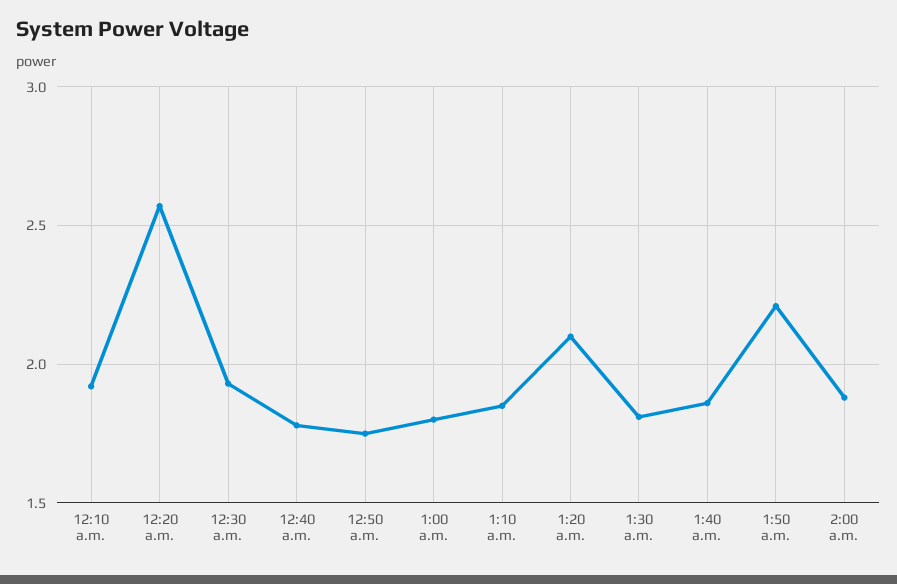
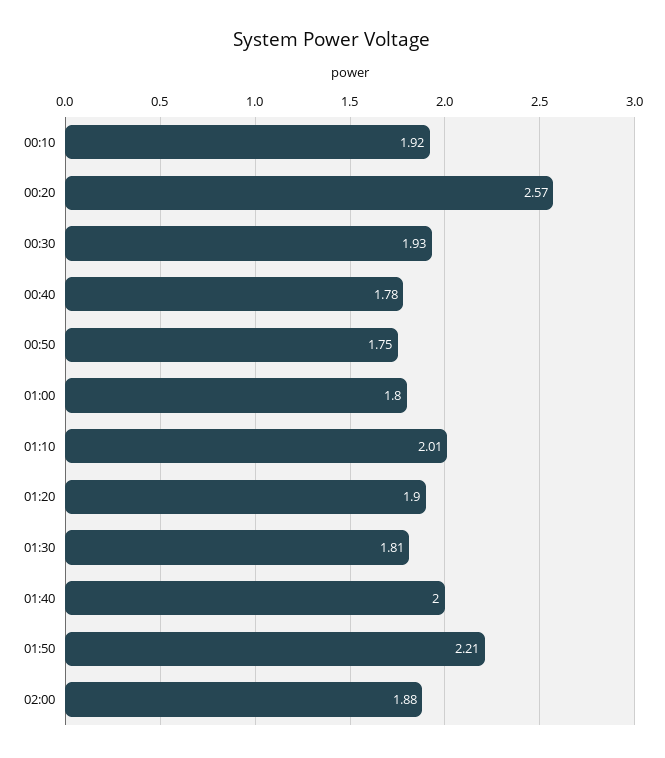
  {
    "12:10 a.m.": 1.92,
    "12:20 a.m.": 2.57,
    "12:30 a.m.": 1.93,
    "12:40 a.m.": 1.78,
    "12:50 a.m.": 1.75,
    "1:00 a.m.": 1.8,
-   "1:10 a.m.": 1.85,
+   "1:10 a.m.": 2.01,
-   "1:20 a.m.": 2.1,
+   "1:20 a.m.": 1.9,
    "1:30 a.m.": 1.81,
-   "1:40 a.m.": 1.85,
+   "1:40 a.m.": 2,
    "1:50 a.m.": 2.21,
    "2:00 a.m.": 1.88
  }

